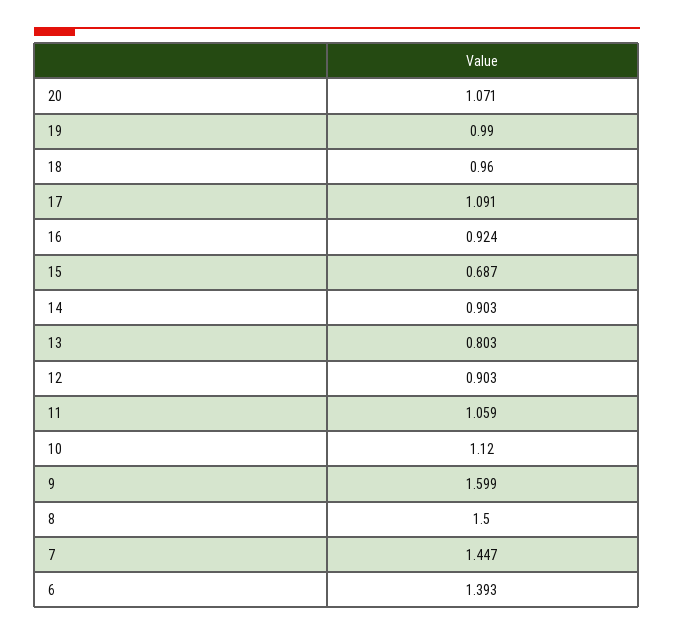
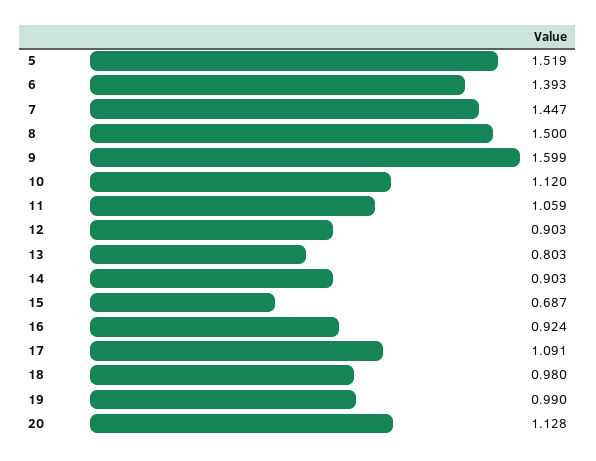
  {
-   "20": 1.071,
+   "20": 1.128,
    "19": 0.99,
-   "18": 0.96,
+   "18": 0.98,
    "17": 1.091,
    "16": 0.924,
    "15": 0.687,
    "14": 0.903,
    "13": 0.803,
    "12": 0.903,
    "11": 1.059,
    "10": 1.12,
    "9": 1.599,
    "8": 1.5,
    "7": 1.447,
-   "6": 1.393
+   "6": 1.393,
+   "5": 1.519
  }

